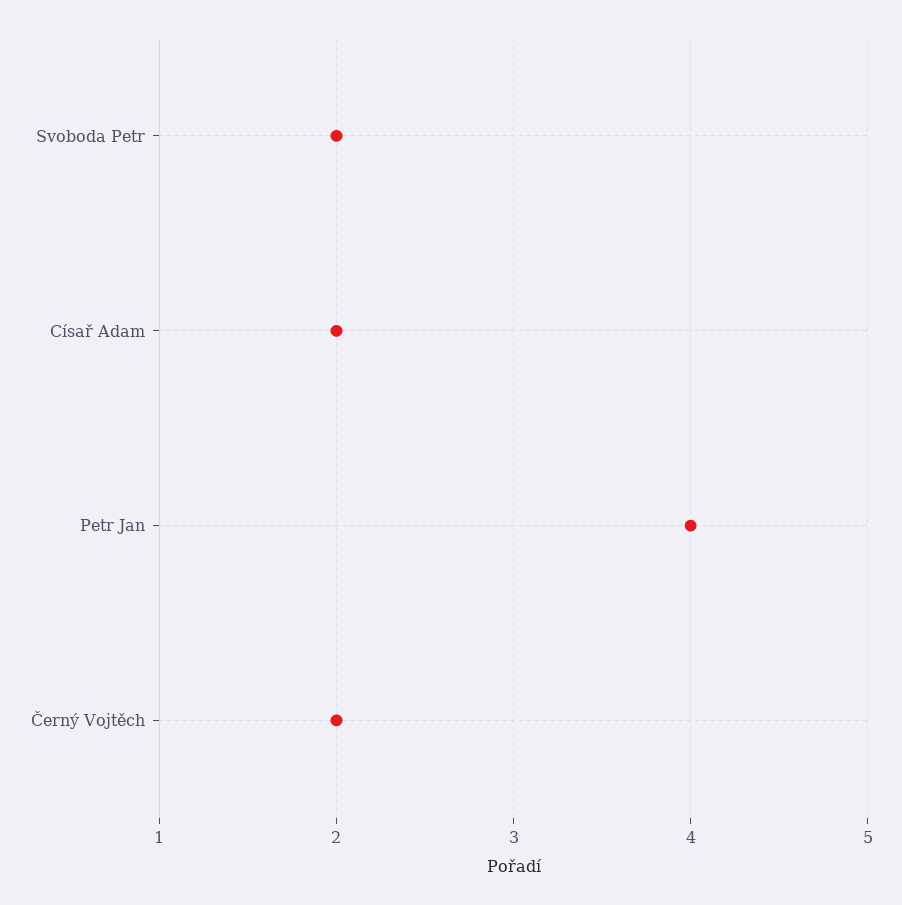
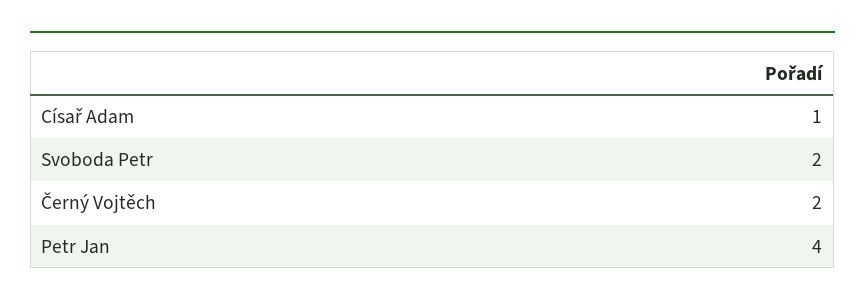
  {
    "Svoboda Petr": 2,
-   "Císař Adam": 2,
+   "Císař Adam": 1,
    "Petr Jan": 4,
    "Černý Vojtěch": 2
  }

